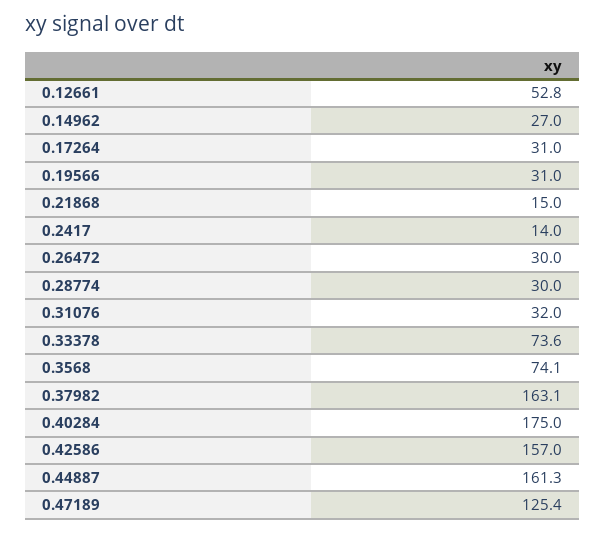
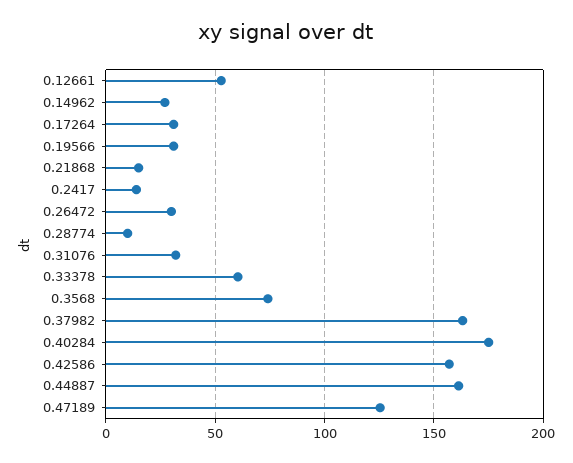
  {
    "0.12661": 52.8,
    "0.14962": 27,
    "0.17264": 31,
    "0.19566": 31,
    "0.21868": 15,
    "0.2417": 14,
    "0.26472": 30,
-   "0.28774": 30,
+   "0.28774": 10,
    "0.31076": 32,
-   "0.33378": 73.6,
+   "0.33378": 60,
    "0.3568": 74.1,
    "0.37982": 163.1,
    "0.40284": 175,
    "0.42586": 157,
    "0.44887": 161.3,
    "0.47189": 125.4
  }

